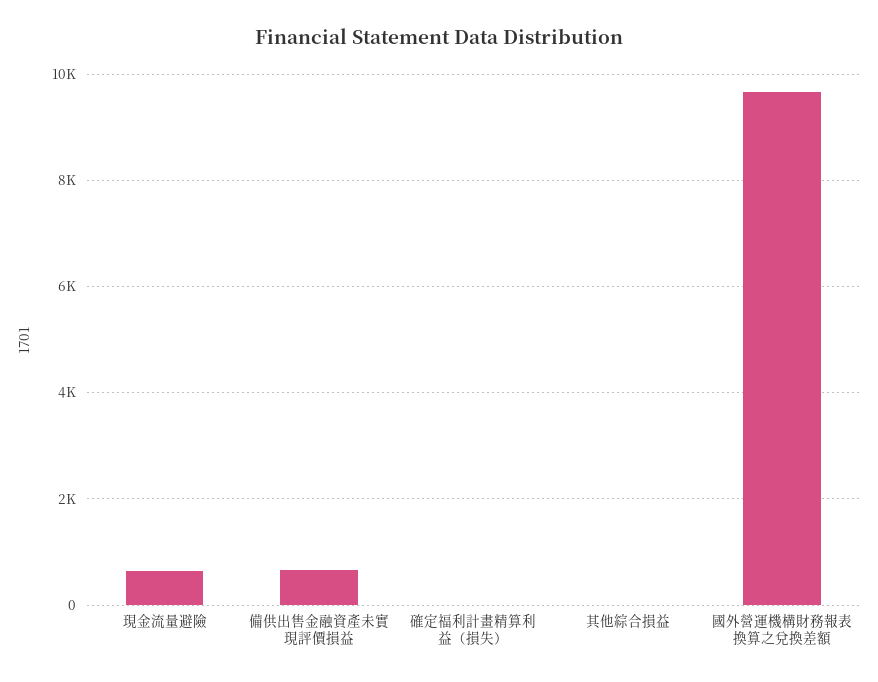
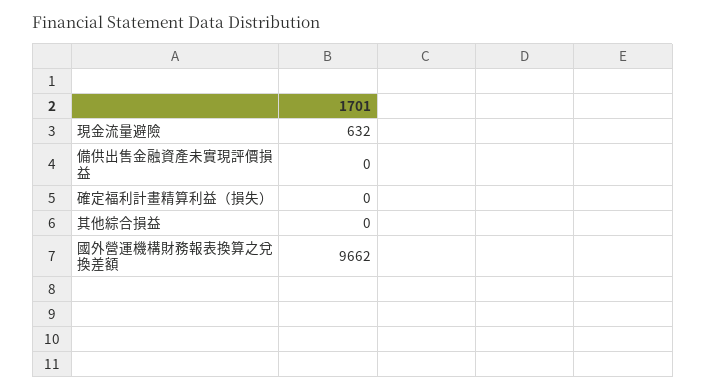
  {
    "現金流量避險": 632,
-   "備供出售金融資產未實現評價損益": 600,
+   "備供出售金融資產未實現評價損益": 0,
    "確定福利計畫精算利益（損失）": 0,
    "其他綜合損益": 0,
    "國外營運機構財務報表換算之兌換差額": 9662
  }

